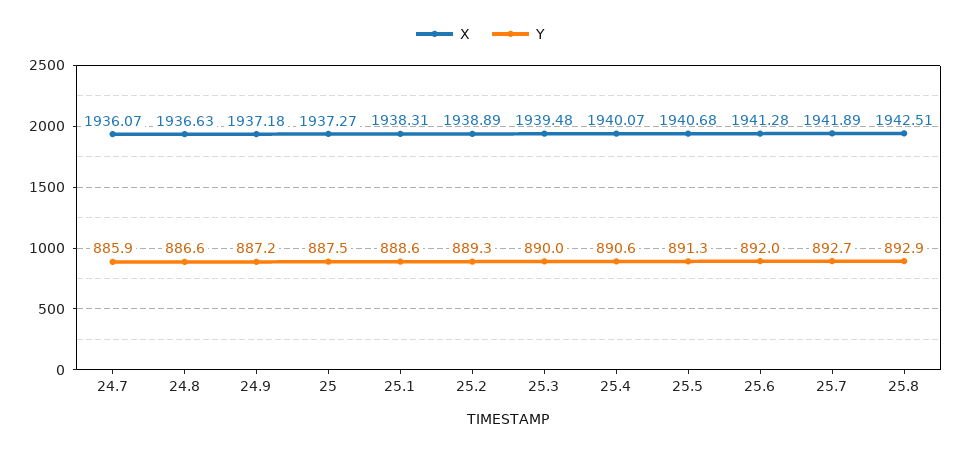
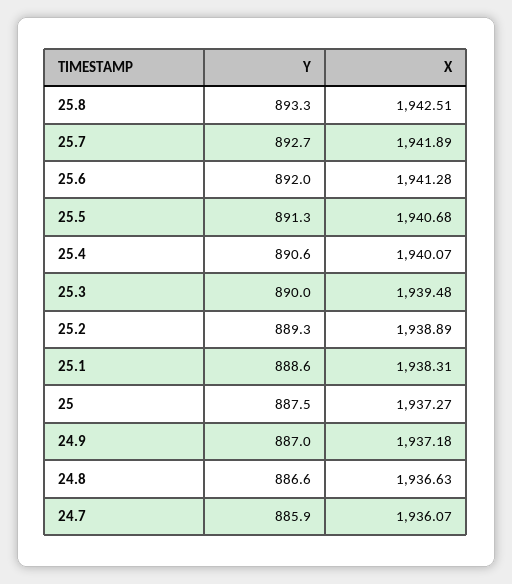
  {
    "X": {
      "24.7": 1936.07,
      "24.8": 1936.63,
      "24.9": 1937.18,
      "25": 1937.27,
      "25.1": 1938.31,
      "25.2": 1938.89,
      "25.3": 1939.48,
      "25.4": 1940.07,
      "25.5": 1940.68,
      "25.6": 1941.28,
      "25.7": 1941.89,
      "25.8": 1942.51
    },
    "Y": {
      "24.7": 885.9,
      "24.8": 886.6,
-     "24.9": 887.2,
+     "24.9": 887,
      "25": 887.5,
      "25.1": 888.6,
      "25.2": 889.3,
      "25.3": 890,
      "25.4": 890.6,
      "25.5": 891.3,
      "25.6": 892,
      "25.7": 892.7,
-     "25.8": 892.9
+     "25.8": 893.3
    }
  }

